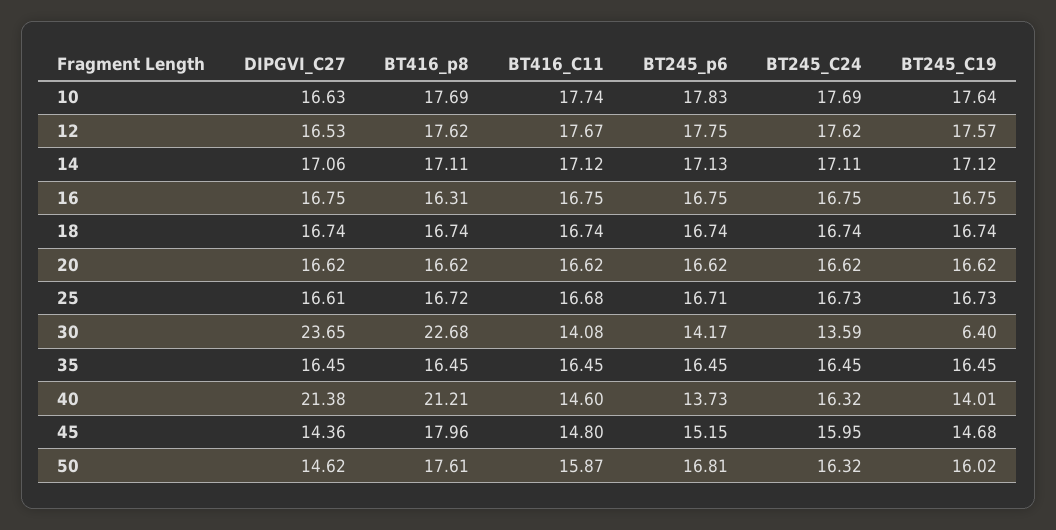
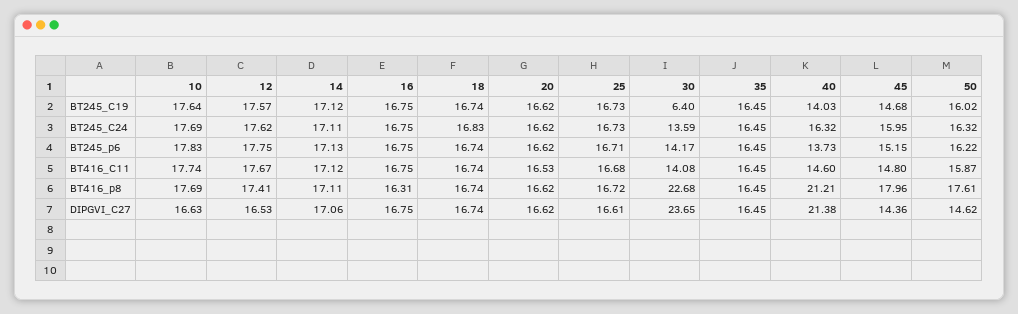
  {
    "DIPGVI_C27": {
      "10": 16.63,
      "12": 16.53,
      "14": 17.06,
      "16": 16.75,
      "18": 16.74,
      "20": 16.62,
      "25": 16.61,
      "30": 23.65,
      "35": 16.45,
      "40": 21.38,
      "45": 14.36,
      "50": 14.62
    },
    "BT416_p8": {
      "10": 17.69,
-     "12": 17.62,
+     "12": 17.41,
      "14": 17.11,
      "16": 16.31,
      "18": 16.74,
      "20": 16.62,
      "25": 16.72,
      "30": 22.68,
      "35": 16.45,
      "40": 21.21,
      "45": 17.96,
      "50": 17.61
    },
    "BT416_C11": {
      "10": 17.74,
      "12": 17.67,
      "14": 17.12,
      "16": 16.75,
      "18": 16.74,
-     "20": 16.62,
+     "20": 16.53,
      "25": 16.68,
      "30": 14.08,
      "35": 16.45,
      "40": 14.6,
      "45": 14.8,
      "50": 15.87
    },
    "BT245_p6": {
      "10": 17.83,
      "12": 17.75,
      "14": 17.13,
      "16": 16.75,
      "18": 16.74,
      "20": 16.62,
      "25": 16.71,
      "30": 14.17,
      "35": 16.45,
      "40": 13.73,
      "45": 15.15,
-     "50": 16.81
+     "50": 16.22
    },
    "BT245_C24": {
      "10": 17.69,
      "12": 17.62,
      "14": 17.11,
      "16": 16.75,
-     "18": 16.74,
+     "18": 16.83,
      "20": 16.62,
      "25": 16.73,
      "30": 13.59,
      "35": 16.45,
      "40": 16.32,
      "45": 15.95,
      "50": 16.32
    },
    "BT245_C19": {
      "10": 17.64,
      "12": 17.57,
      "14": 17.12,
      "16": 16.75,
      "18": 16.74,
      "20": 16.62,
      "25": 16.73,
      "30": 6.4,
      "35": 16.45,
-     "40": 14.01,
+     "40": 14.03,
      "45": 14.68,
      "50": 16.02
    }
  }

